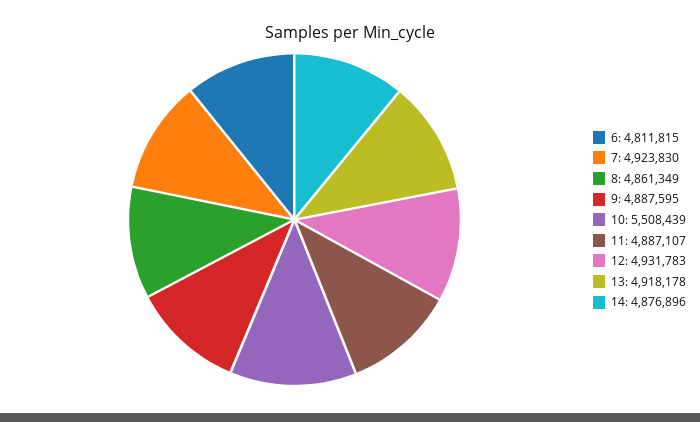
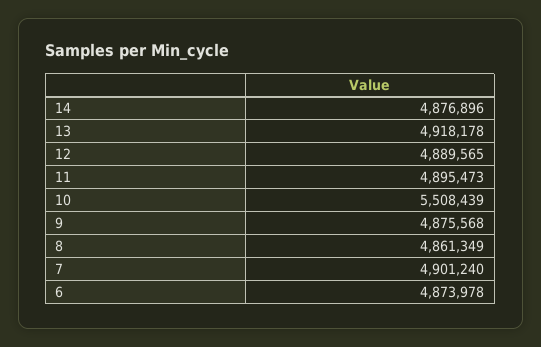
  {
-   "6": 4811815,
+   "6": 4873978,
-   "7": 4923830,
+   "7": 4901240,
    "8": 4861349,
-   "9": 4887595,
+   "9": 4875568,
    "10": 5508439,
-   "11": 4887107,
+   "11": 4895473,
-   "12": 4931783,
+   "12": 4889565,
    "13": 4918178,
    "14": 4876896
  }

